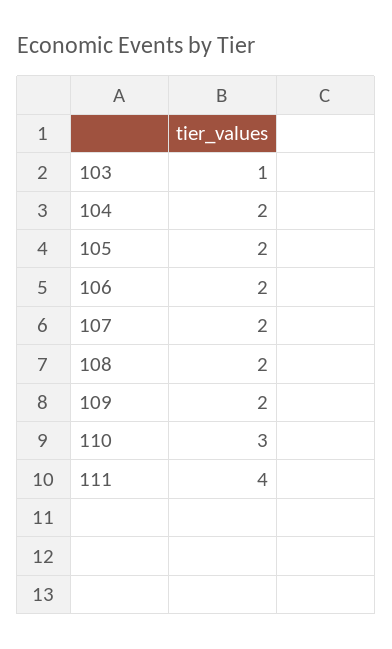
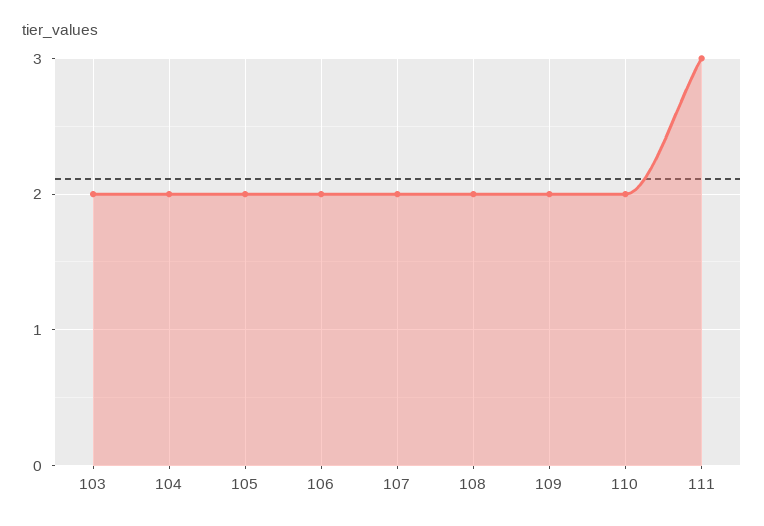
  {
-   "103": 1,
+   "103": 2,
    "104": 2,
    "105": 2,
    "106": 2,
    "107": 2,
    "108": 2,
    "109": 2,
-   "110": 3,
+   "110": 2,
-   "111": 4
+   "111": 3
  }

